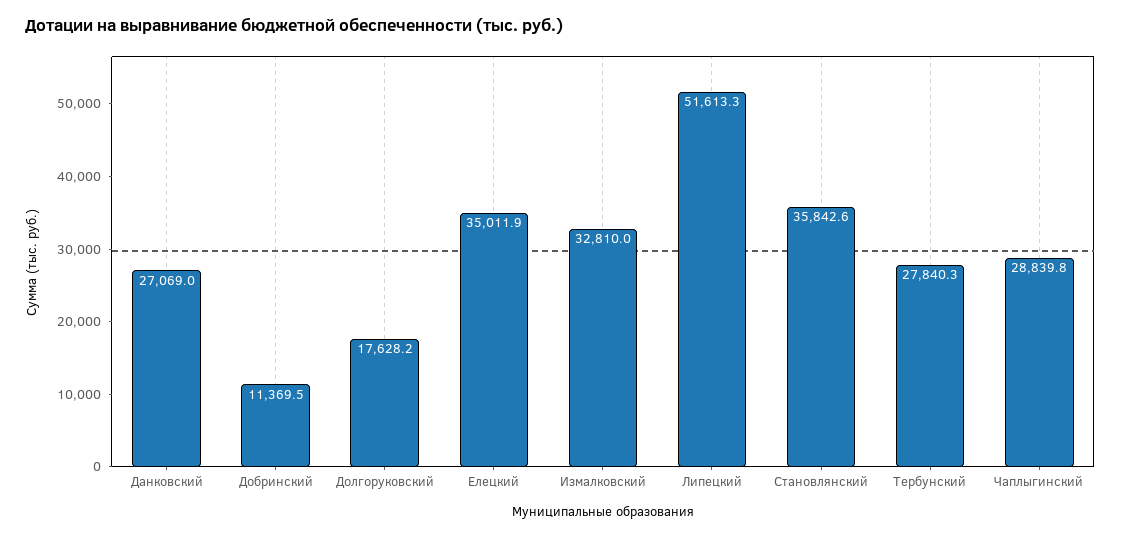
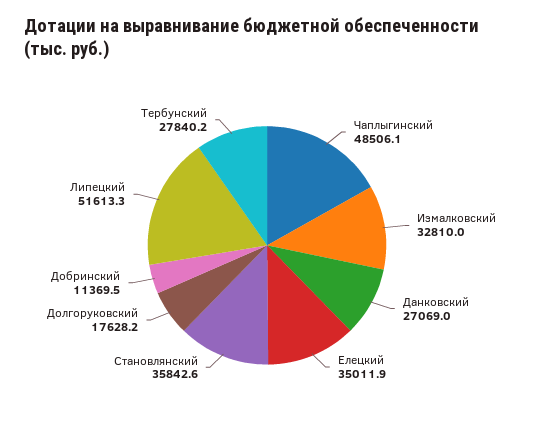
  {
    "Данковский": 27069,
    "Добринский": 11369.5,
    "Долгоруковский": 17628.2,
    "Елецкий": 35011.9,
    "Измалковский": 32810,
    "Липецкий": 51613.3,
    "Становлянский": 35842.6,
-   "Тербунский": 27840.3,
+   "Тербунский": 27840.2,
-   "Чаплыгинский": 28839.8
+   "Чаплыгинский": 48506.1
  }

